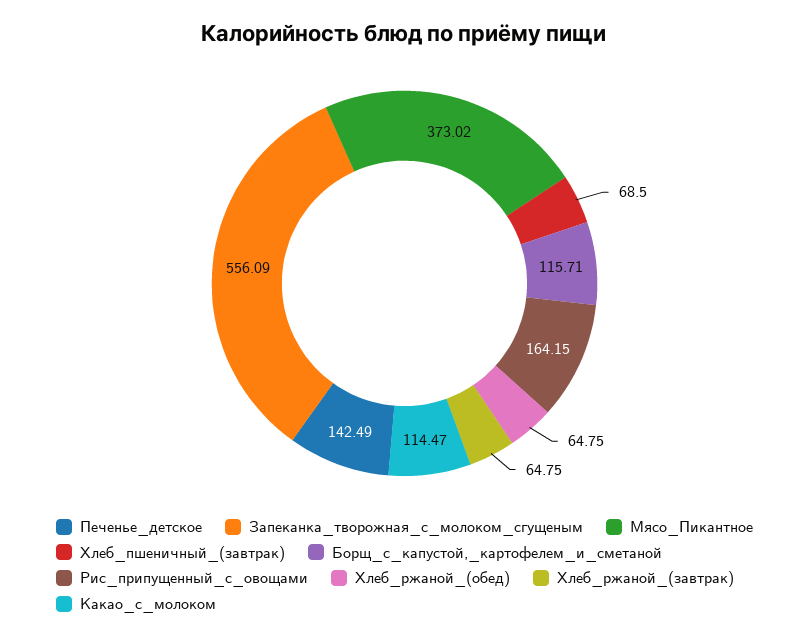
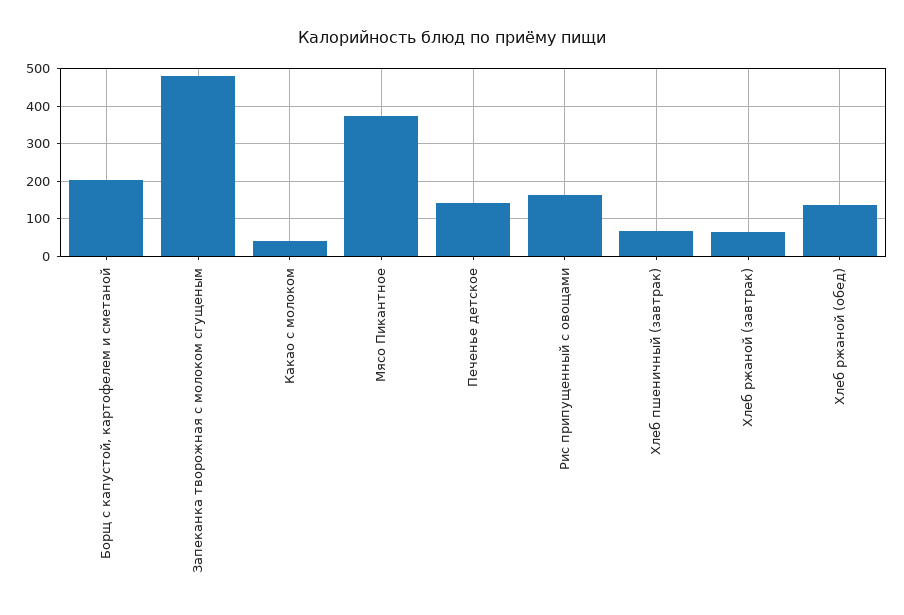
  {
    "Печенье_детское": 142.49,
-   "Запеканка_творожная_с_молоком_сгущеным": 556.09,
+   "Запеканка_творожная_с_молоком_сгущеным": 480,
    "Мясо_Пикантное": 373.02,
    "Хлеб_пшеничный_(завтрак)": 68.5,
-   "Борщ_с_капустой,_картофелем_и_сметаной": 115.71,
+   "Борщ_с_капустой,_картофелем_и_сметаной": 200,
    "Рис_припущенный_с_овощами": 164.15,
-   "Хлеб_ржаной_(обед)": 64.75,
+   "Хлеб_ржаной_(обед)": 140,
    "Хлеб_ржаной_(завтрак)": 64.75,
-   "Какао_с_молоком": 114.47
+   "Какао_с_молоком": 40
  }

